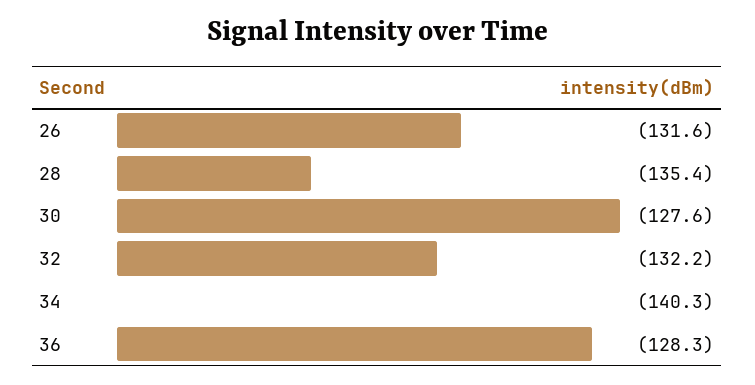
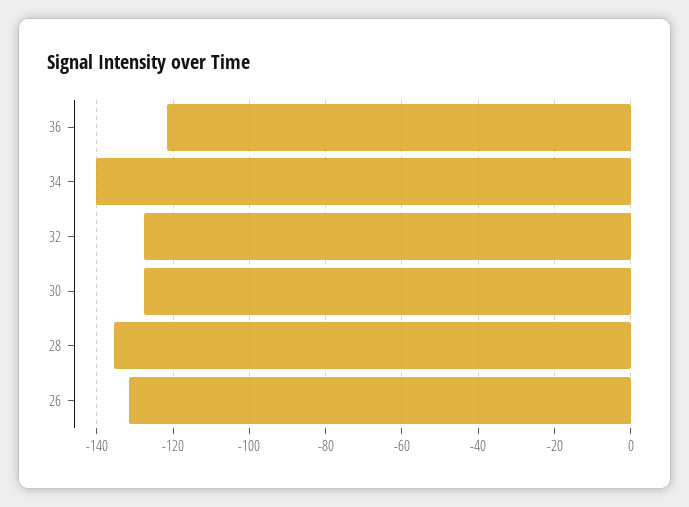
  {
    "26": -131.6,
    "28": -135.4,
    "30": -127.6,
-   "32": -132.2,
+   "32": -128,
    "34": -140.3,
-   "36": -128.3
+   "36": -122
  }

